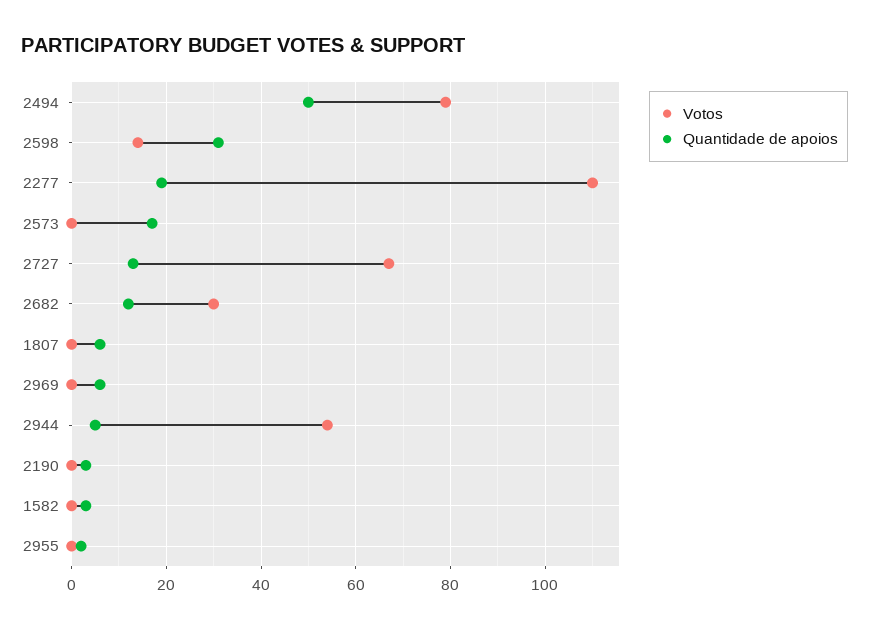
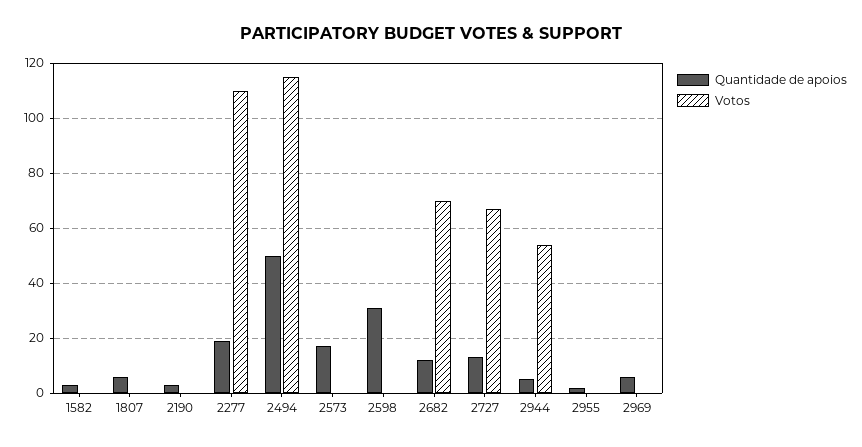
  {
    "Votos": {
-     "2494": 80,
+     "2494": 115,
-     "2598": 15,
+     "2598": 0,
      "2277": 110,
      "2573": 0,
      "2727": 65,
-     "2682": 30,
+     "2682": 70,
      "1807": 0,
      "2969": 0,
      "2944": 55,
      "2190": 0,
      "1582": 0,
      "2955": 0
    },
    "Quantidade de apoios": {
      "2494": 50,
      "2598": 30,
      "2277": 20,
      "2573": 15,
      "2727": 15,
      "2682": 10,
      "1807": 5,
      "2969": 5,
      "2944": 5,
      "2190": 5,
      "1582": 5,
      "2955": 0
    }
  }

